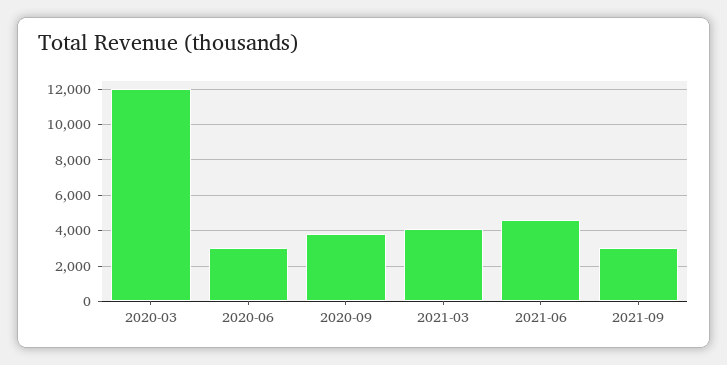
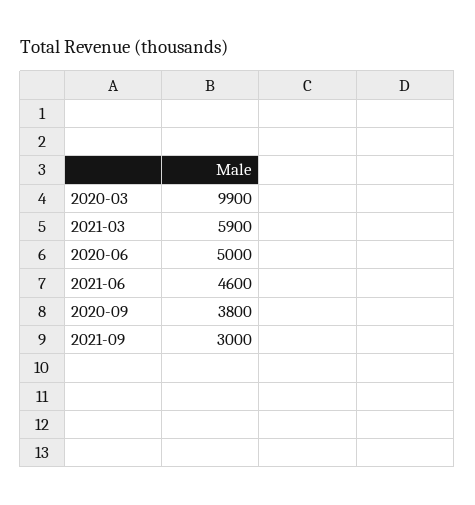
  {
-   "2020-03": 12000,
+   "2020-03": 9900,
-   "2020-06": 3000,
+   "2020-06": 5000,
    "2020-09": 3800,
-   "2021-03": 4000,
+   "2021-03": 5900,
    "2021-06": 4600,
    "2021-09": 3000
  }

